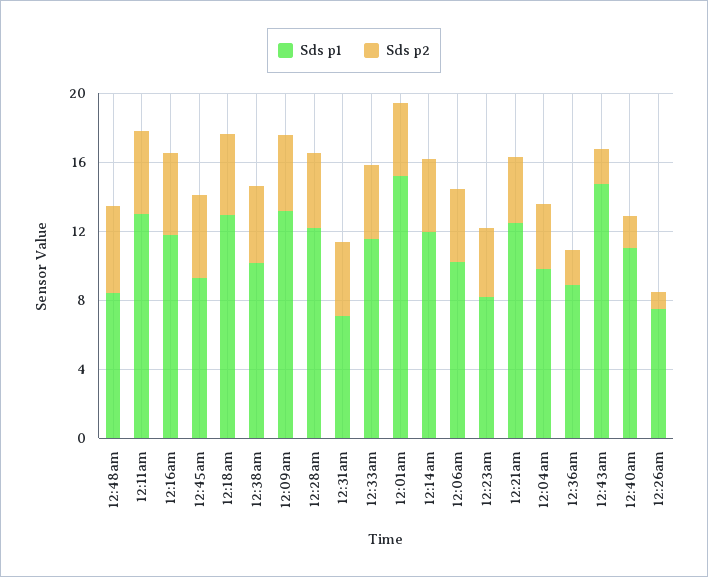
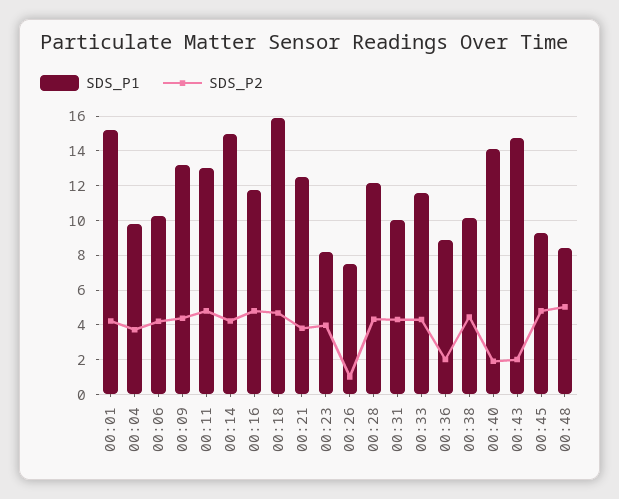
  {
    "Sds p1": {
      "12:48am": 8.5,
      "12:11am": 13,
      "12:16am": 12,
      "12:45am": 9.5,
-     "12:18am": 13,
+     "12:18am": 16,
      "12:38am": 10,
      "12:09am": 13,
      "12:28am": 12,
-     "12:31am": 7,
+     "12:31am": 10,
      "12:33am": 11.5,
      "12:01am": 15,
-     "12:14am": 12,
+     "12:14am": 15,
      "12:06am": 10,
      "12:23am": 8,
      "12:21am": 12.5,
      "12:04am": 10,
      "12:36am": 9,
      "12:43am": 15,
-     "12:40am": 11,
+     "12:40am": 14,
      "12:26am": 7.5
    },
    "Sds p2": {
      "12:48am": 5,
      "12:11am": 5,
      "12:16am": 5,
      "12:45am": 5,
      "12:18am": 4.5,
      "12:38am": 4.5,
      "12:09am": 4.5,
      "12:28am": 4.5,
      "12:31am": 4.5,
      "12:33am": 4.5,
      "12:01am": 4,
      "12:14am": 4,
      "12:06am": 4,
      "12:23am": 4,
      "12:21am": 4,
      "12:04am": 3.5,
      "12:36am": 2,
      "12:43am": 2,
      "12:40am": 2,
      "12:26am": 1
    }
  }

